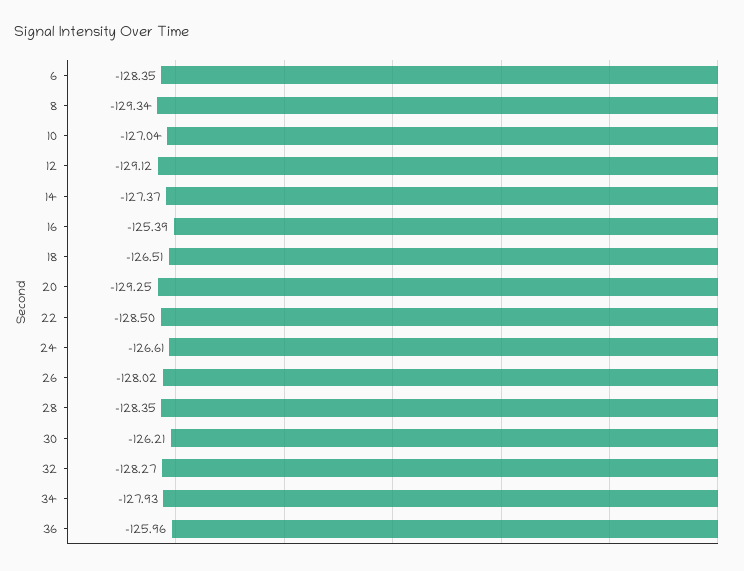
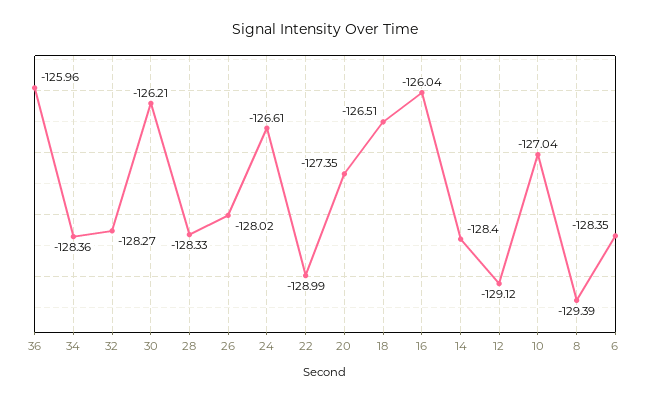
  {
    "6": -128.35,
-   "8": -129.34,
+   "8": -129.39,
    "10": -127.04,
    "12": -129.12,
-   "14": -127.37,
+   "14": -128.4,
-   "16": -125.39,
+   "16": -126.04,
    "18": -126.51,
-   "20": -129.25,
+   "20": -127.35,
-   "22": -128.5,
+   "22": -128.99,
    "24": -126.61,
    "26": -128.02,
-   "28": -128.35,
+   "28": -128.33,
    "30": -126.21,
    "32": -128.27,
-   "34": -127.93,
+   "34": -128.36,
    "36": -125.96
  }

